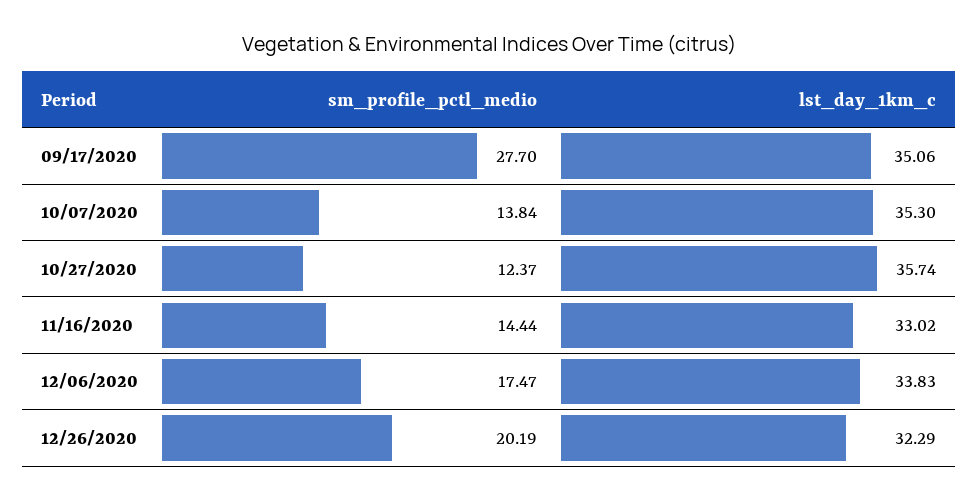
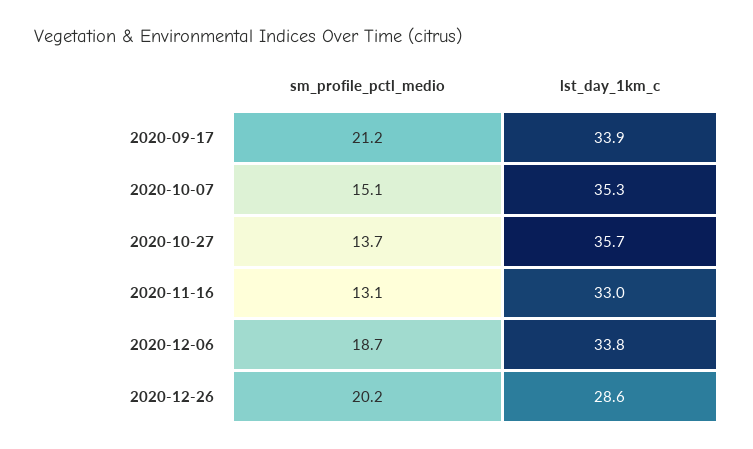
  {
    "sm_profile_pctl_medio": {
-     "09/17/2020": 27.7,
+     "09/17/2020": 21.2,
-     "10/07/2020": 13.84,
+     "10/07/2020": 15.1,
-     "10/27/2020": 12.37,
+     "10/27/2020": 13.7,
-     "11/16/2020": 14.44,
+     "11/16/2020": 13.1,
-     "12/06/2020": 17.47,
+     "12/06/2020": 18.7,
      "12/26/2020": 20.19
    },
    "lst_day_1km_c": {
-     "09/17/2020": 35.06,
+     "09/17/2020": 33.9,
      "10/07/2020": 35.3,
      "10/27/2020": 35.74,
      "11/16/2020": 33.02,
      "12/06/2020": 33.83,
-     "12/26/2020": 32.29
+     "12/26/2020": 28.6
    }
  }

